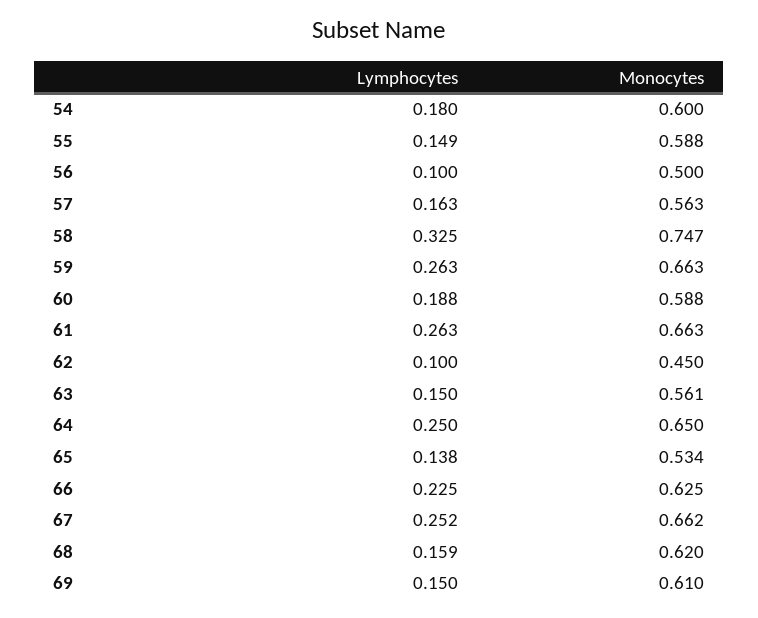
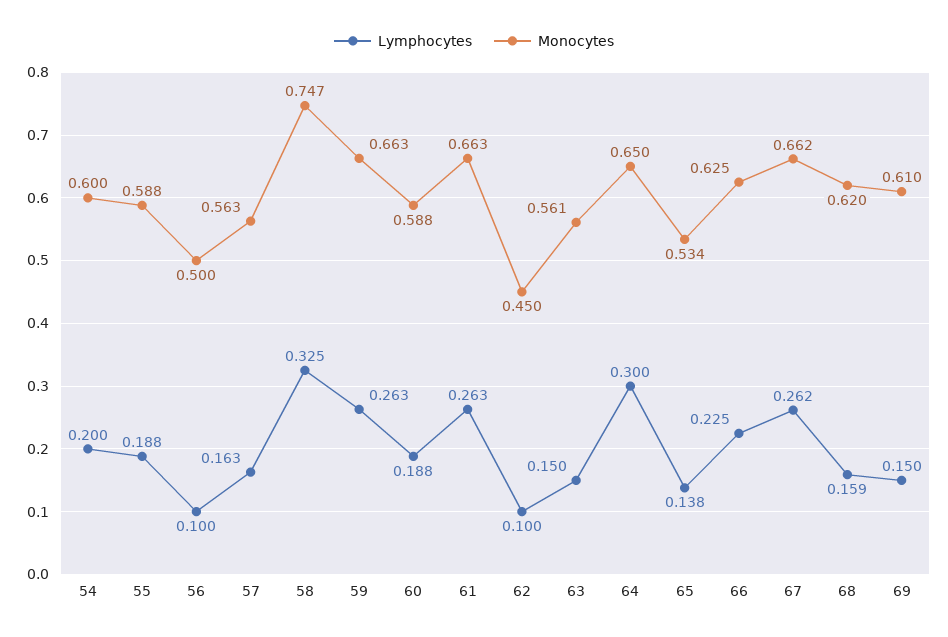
  {
    "Lymphocytes": {
-     "54": 0.18,
+     "54": 0.2,
-     "55": 0.149,
+     "55": 0.188,
      "56": 0.1,
      "57": 0.163,
      "58": 0.325,
      "59": 0.263,
      "60": 0.188,
      "61": 0.263,
      "62": 0.1,
      "63": 0.15,
-     "64": 0.25,
+     "64": 0.3,
      "65": 0.138,
      "66": 0.225,
-     "67": 0.252,
+     "67": 0.262,
      "68": 0.159,
      "69": 0.15
    },
    "Monocytes": {
      "54": 0.6,
      "55": 0.588,
      "56": 0.5,
      "57": 0.563,
      "58": 0.747,
      "59": 0.663,
      "60": 0.588,
      "61": 0.663,
      "62": 0.45,
      "63": 0.561,
      "64": 0.65,
      "65": 0.534,
      "66": 0.625,
      "67": 0.662,
      "68": 0.62,
      "69": 0.61
    }
  }

